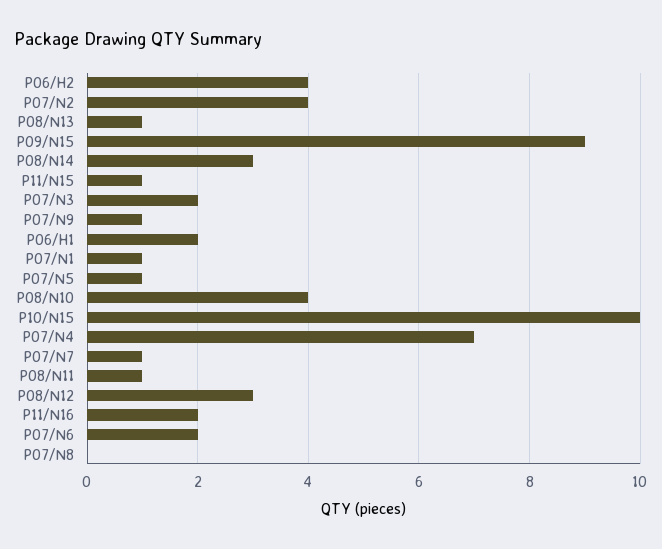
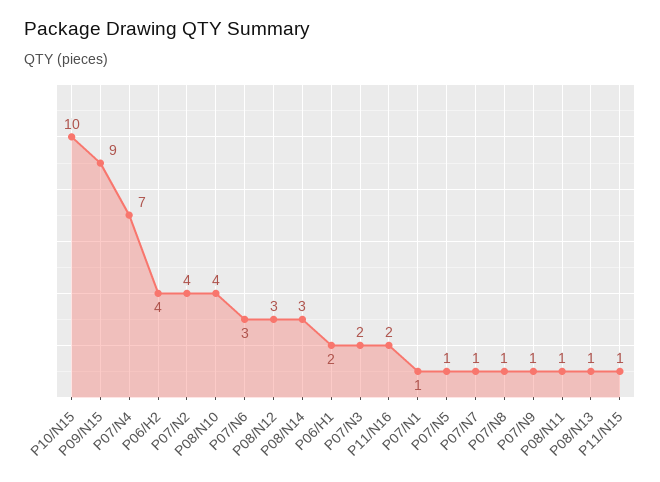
  {
    "P06/H2": 4,
    "P07/N2": 4,
    "P08/N13": 1,
    "P09/N15": 9,
    "P08/N14": 3,
    "P11/N15": 1,
    "P07/N3": 2,
    "P07/N9": 1,
    "P06/H1": 2,
    "P07/N1": 1,
    "P07/N5": 1,
    "P08/N10": 4,
    "P10/N15": 10,
    "P07/N4": 7,
    "P07/N7": 1,
    "P08/N11": 1,
    "P08/N12": 3,
    "P11/N16": 2,
-   "P07/N6": 2,
+   "P07/N6": 3,
-   "P07/N8": 0
+   "P07/N8": 1
  }

